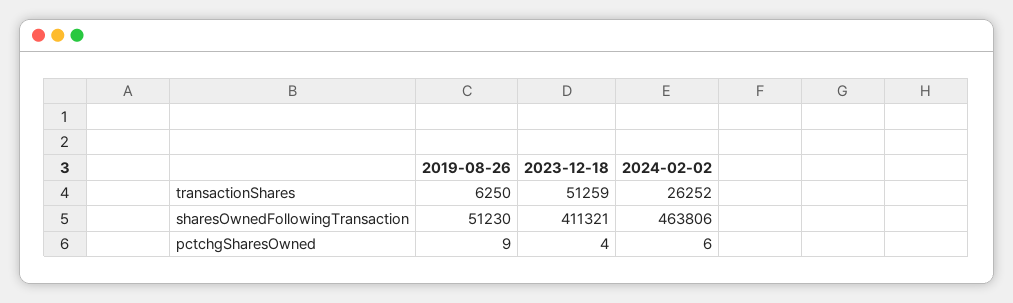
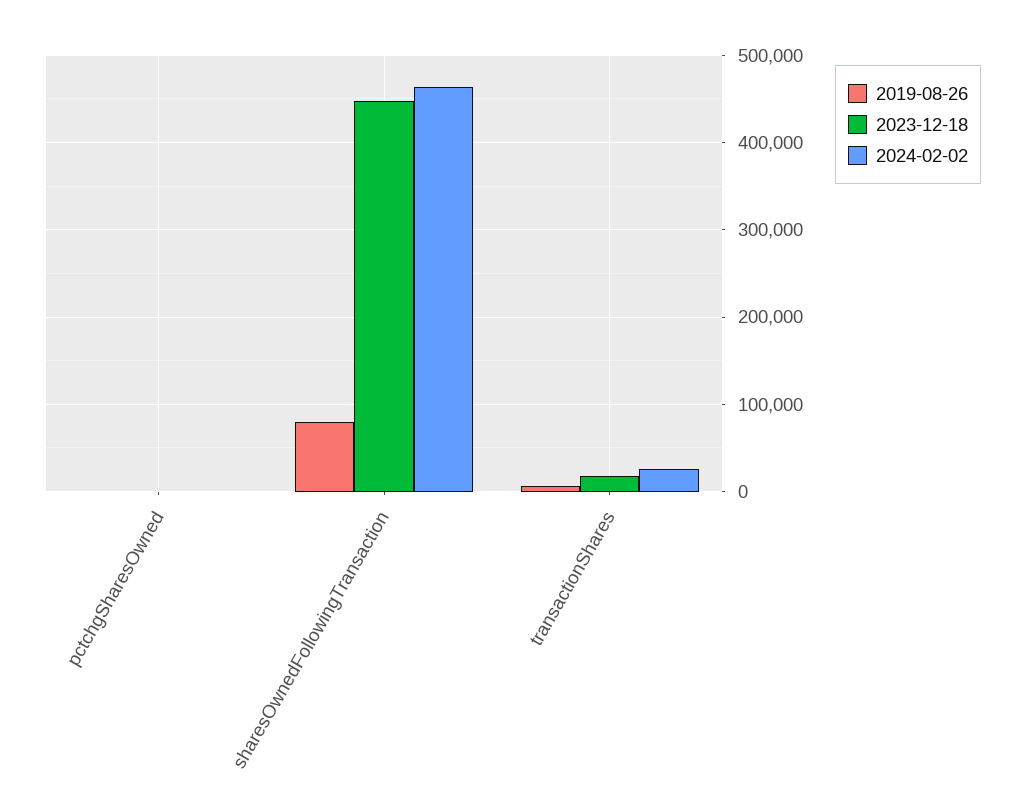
  {
    "2019-08-26": {
      "transactionShares": 6250,
-     "sharesOwnedFollowingTransaction": 51230,
+     "sharesOwnedFollowingTransaction": 80000,
      "pctchgSharesOwned": 9
    },
    "2023-12-18": {
-     "transactionShares": 51259,
+     "transactionShares": 20000,
-     "sharesOwnedFollowingTransaction": 411321,
+     "sharesOwnedFollowingTransaction": 450000,
      "pctchgSharesOwned": 4
    },
    "2024-02-02": {
      "transactionShares": 26252,
      "sharesOwnedFollowingTransaction": 463806,
      "pctchgSharesOwned": 6
    }
  }

